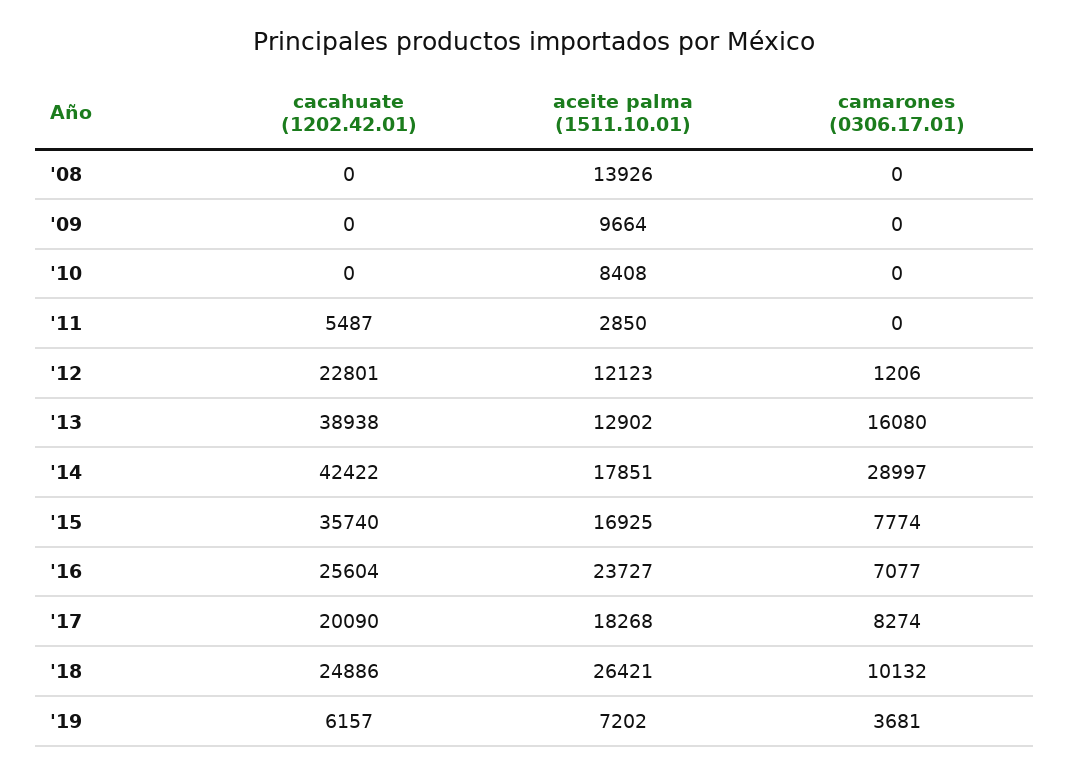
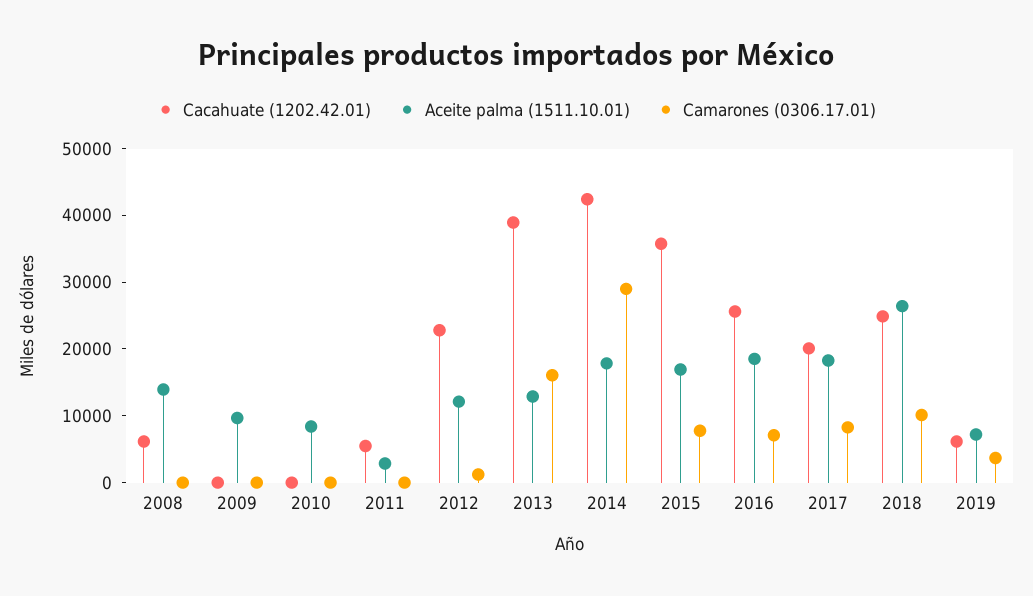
  {
    "cacahuate (1202.42.01)": {
-     "'08": 0,
+     "'08": 6000,
      "'09": 0,
      "'10": 0,
      "'11": 5487,
      "'12": 22801,
      "'13": 38938,
      "'14": 42422,
      "'15": 35740,
      "'16": 25604,
      "'17": 20090,
      "'18": 24886,
      "'19": 6157
    },
    "aceite palma (1511.10.01)": {
      "'08": 13926,
      "'09": 9664,
      "'10": 8408,
      "'11": 2850,
      "'12": 12123,
      "'13": 12902,
      "'14": 17851,
      "'15": 16925,
-     "'16": 23727,
+     "'16": 18000,
      "'17": 18268,
      "'18": 26421,
      "'19": 7202
    },
    "camarones (0306.17.01)": {
      "'08": 0,
      "'09": 0,
      "'10": 0,
      "'11": 0,
      "'12": 1206,
      "'13": 16080,
      "'14": 28997,
      "'15": 7774,
      "'16": 7077,
      "'17": 8274,
      "'18": 10132,
      "'19": 3681
    }
  }

